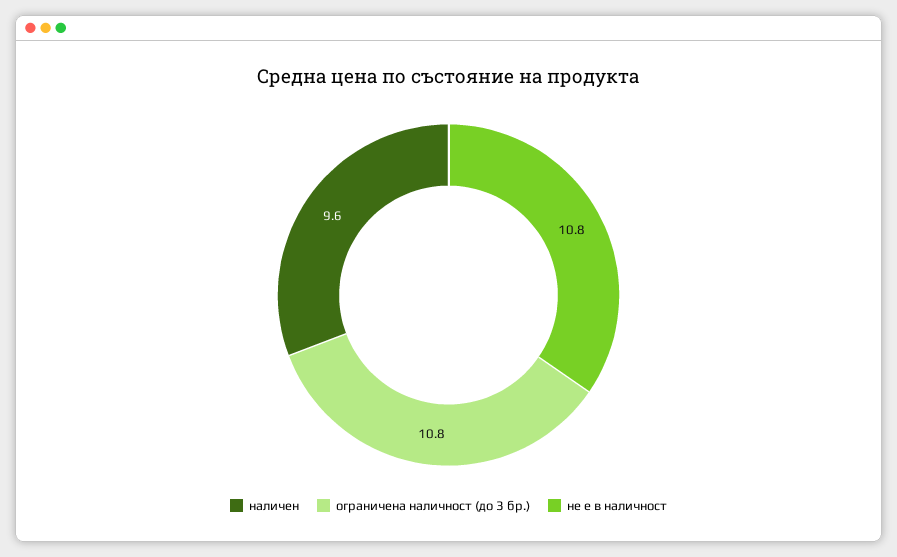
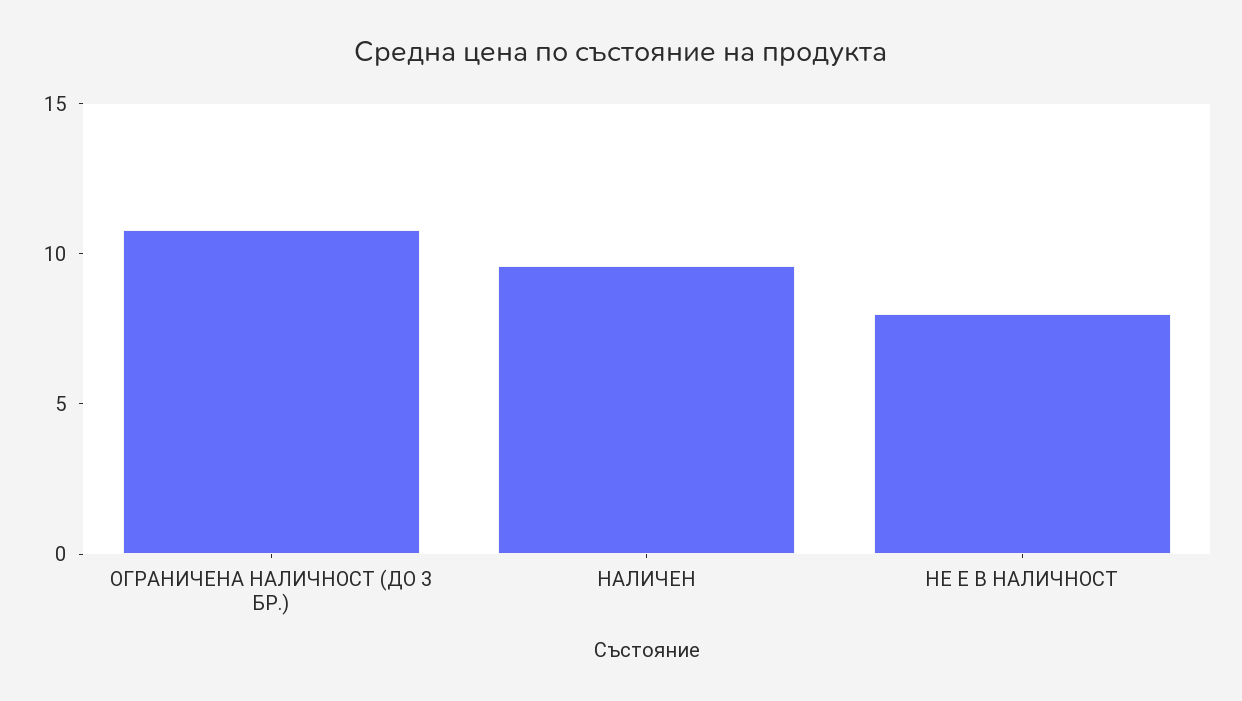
  {
    "наличен": 9.6,
    "ограничена наличност (до 3 бр.)": 10.8,
-   "не е в наличност": 10.8
+   "не е в наличност": 8
  }

